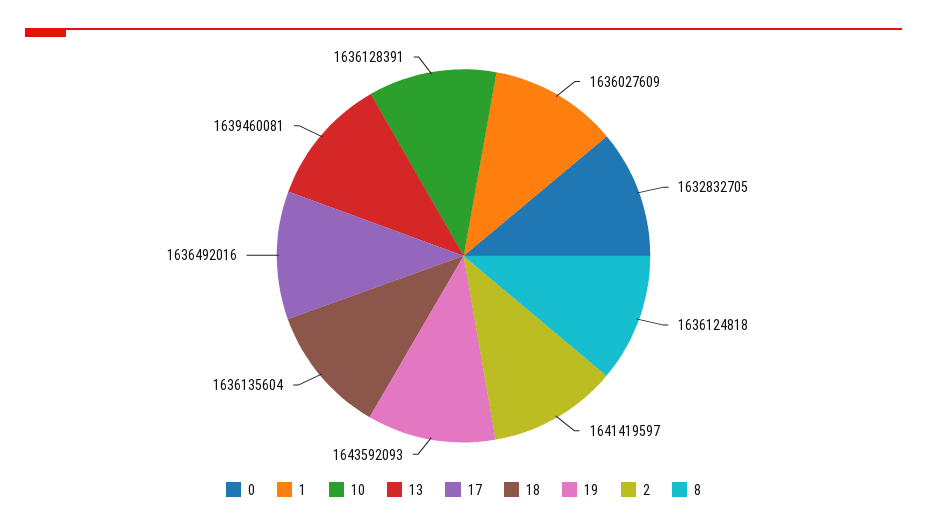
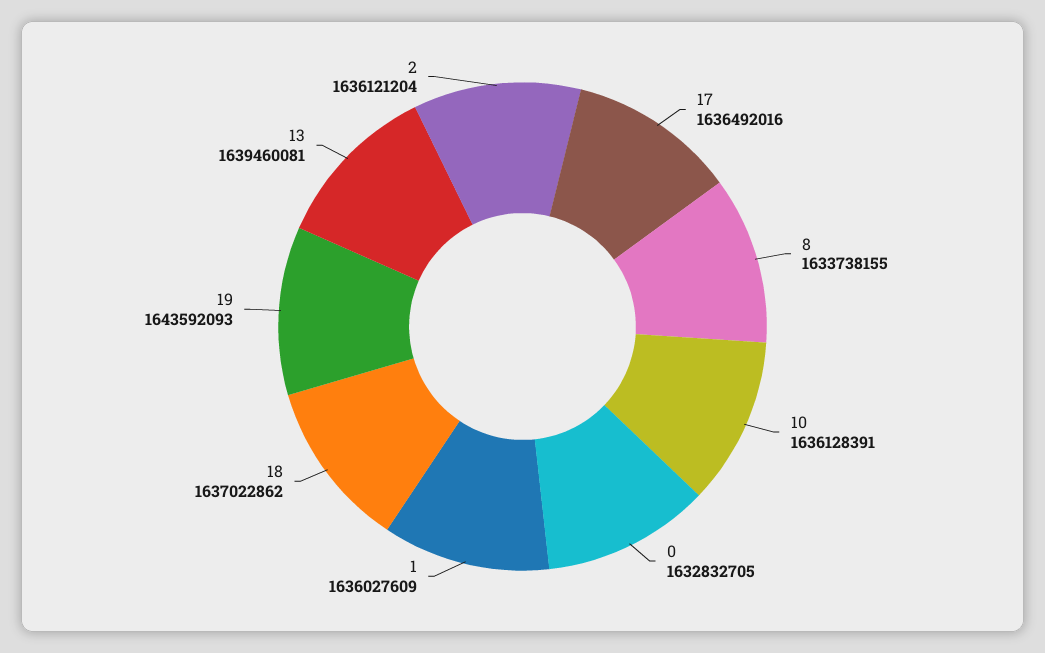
  {
    "0": 1632832705,
    "1": 1636027609,
    "10": 1636128391,
    "13": 1639460081,
    "17": 1636492016,
-   "18": 1636135604,
+   "18": 1637022862,
    "19": 1643592093,
-   "2": 1641419597,
+   "2": 1636121204,
-   "8": 1636124818
+   "8": 1633738155
  }

